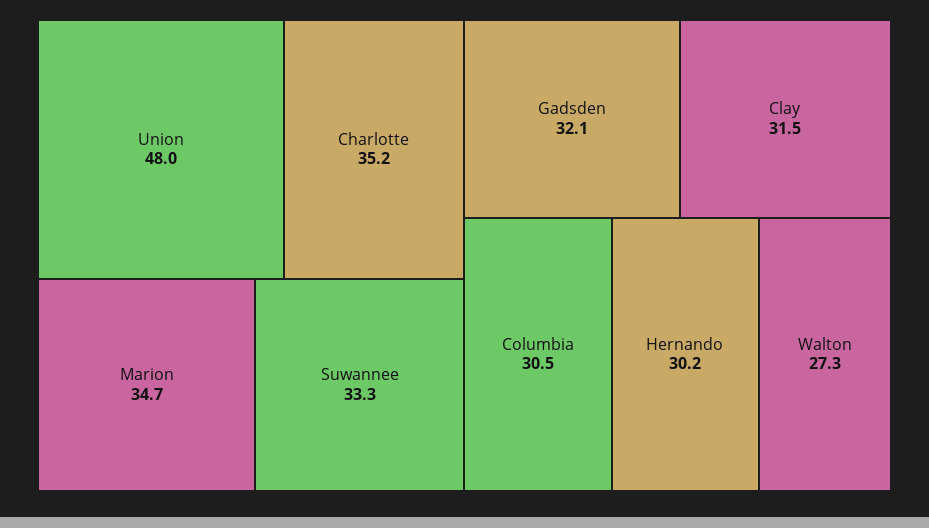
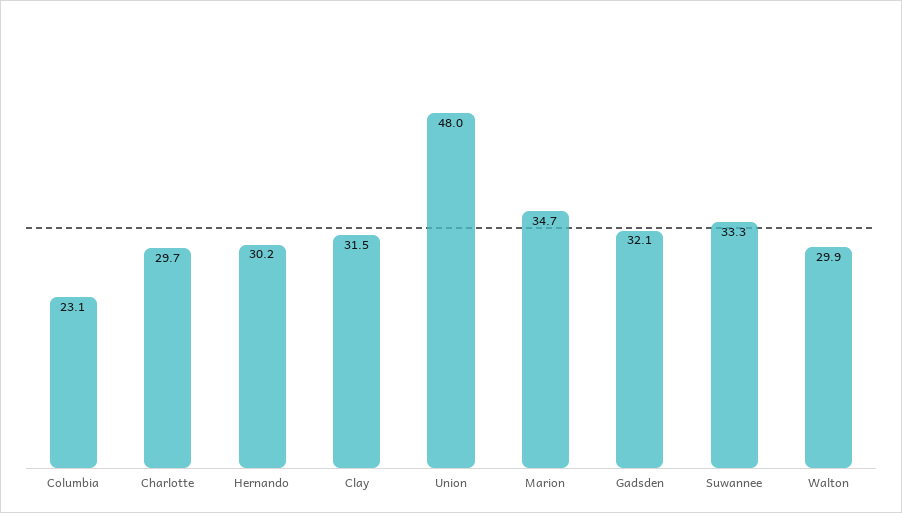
  {
    "Union": 48,
-   "Charlotte": 35.2,
+   "Charlotte": 29.7,
    "Marion": 34.7,
    "Suwannee": 33.3,
    "Gadsden": 32.1,
    "Clay": 31.5,
-   "Columbia": 30.5,
+   "Columbia": 23.1,
    "Hernando": 30.2,
-   "Walton": 27.3
+   "Walton": 29.9
  }

